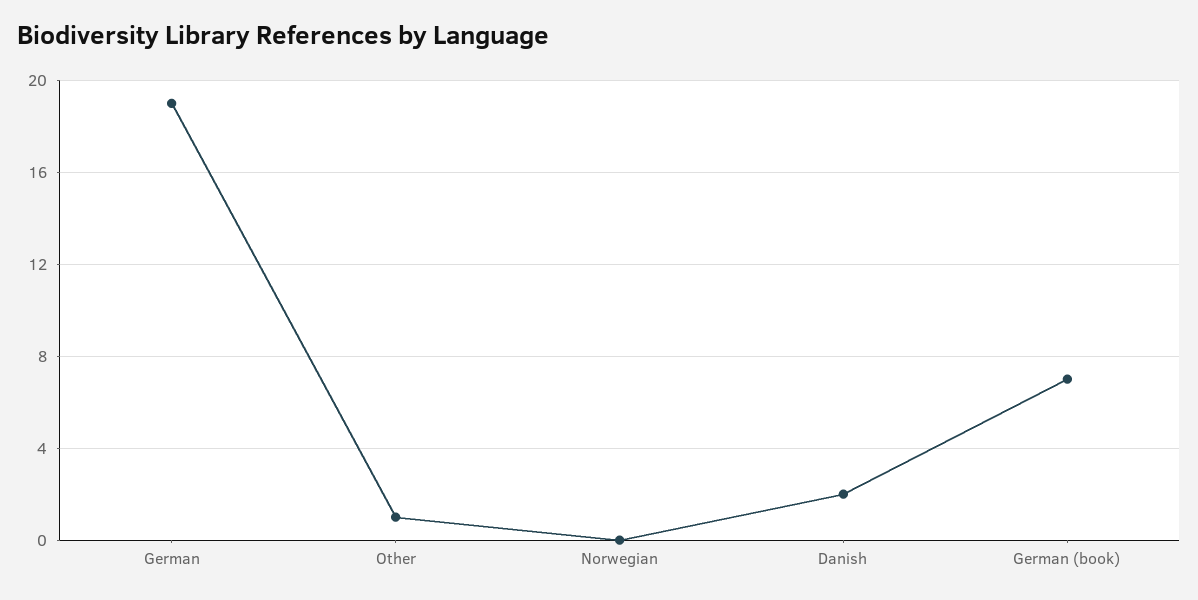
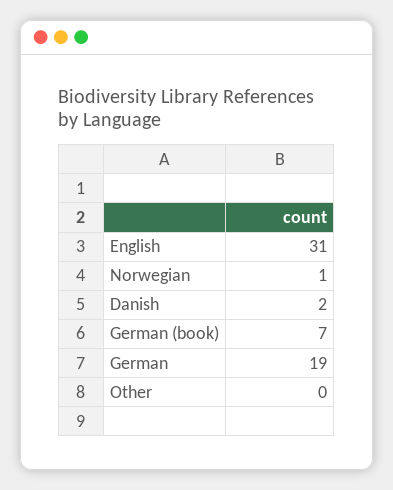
  {
    "German": 19,
-   "Other": 1,
+   "Other": 0,
-   "Norwegian": 0,
+   "Norwegian": 1,
    "Danish": 2,
-   "German (book)": 7
+   "German (book)": 7,
+   "English": 31
  }

